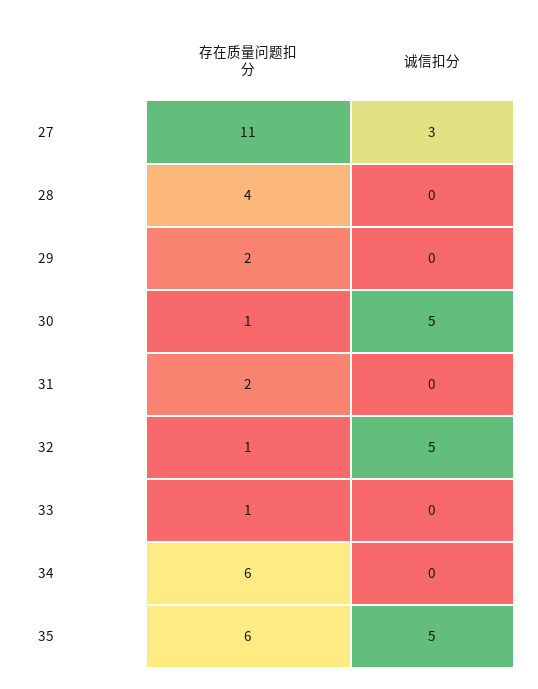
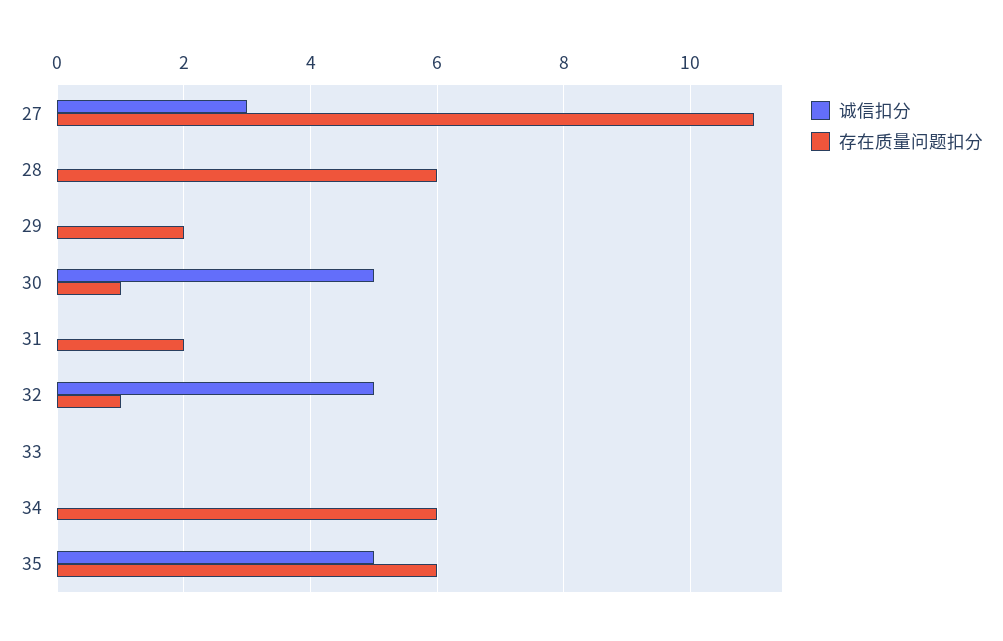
  {
    "存在质量问题扣分": {
      "27": 11,
-     "28": 4,
+     "28": 6,
      "29": 2,
      "30": 1,
      "31": 2,
      "32": 1,
-     "33": 1,
+     "33": 0,
      "34": 6,
      "35": 6
    },
    "诚信扣分": {
      "27": 3,
      "28": 0,
      "29": 0,
      "30": 5,
      "31": 0,
      "32": 5,
      "33": 0,
      "34": 0,
      "35": 5
    }
  }

